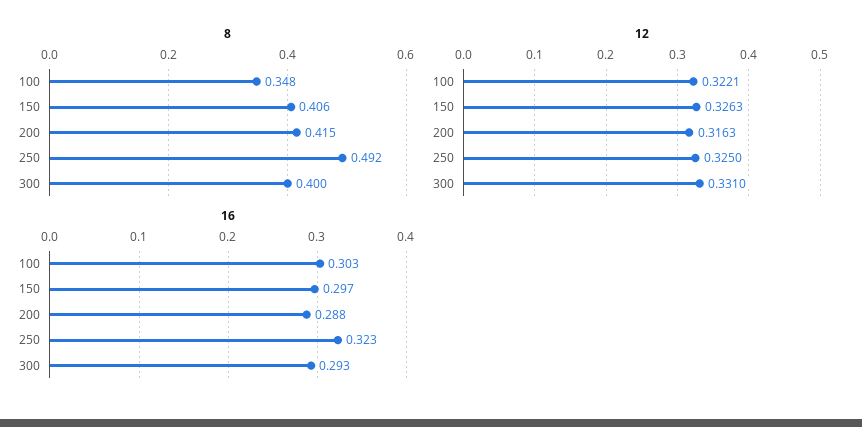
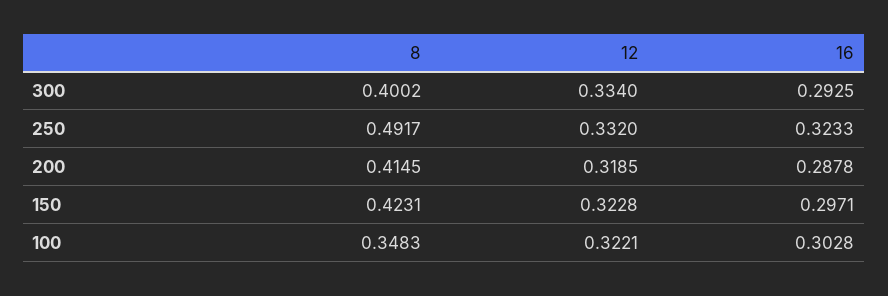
  {
    "8": {
      "100": 0.3483,
-     "150": 0.406,
+     "150": 0.4231,
      "200": 0.4145,
      "250": 0.4917,
      "300": 0.4002
    },
    "12": {
      "100": 0.3221,
-     "150": 0.3263,
+     "150": 0.3228,
-     "200": 0.3163,
+     "200": 0.3185,
-     "250": 0.325,
+     "250": 0.332,
-     "300": 0.331
+     "300": 0.334
    },
    "16": {
      "100": 0.3028,
      "150": 0.2971,
      "200": 0.2878,
      "250": 0.3233,
      "300": 0.2925
    }
  }

